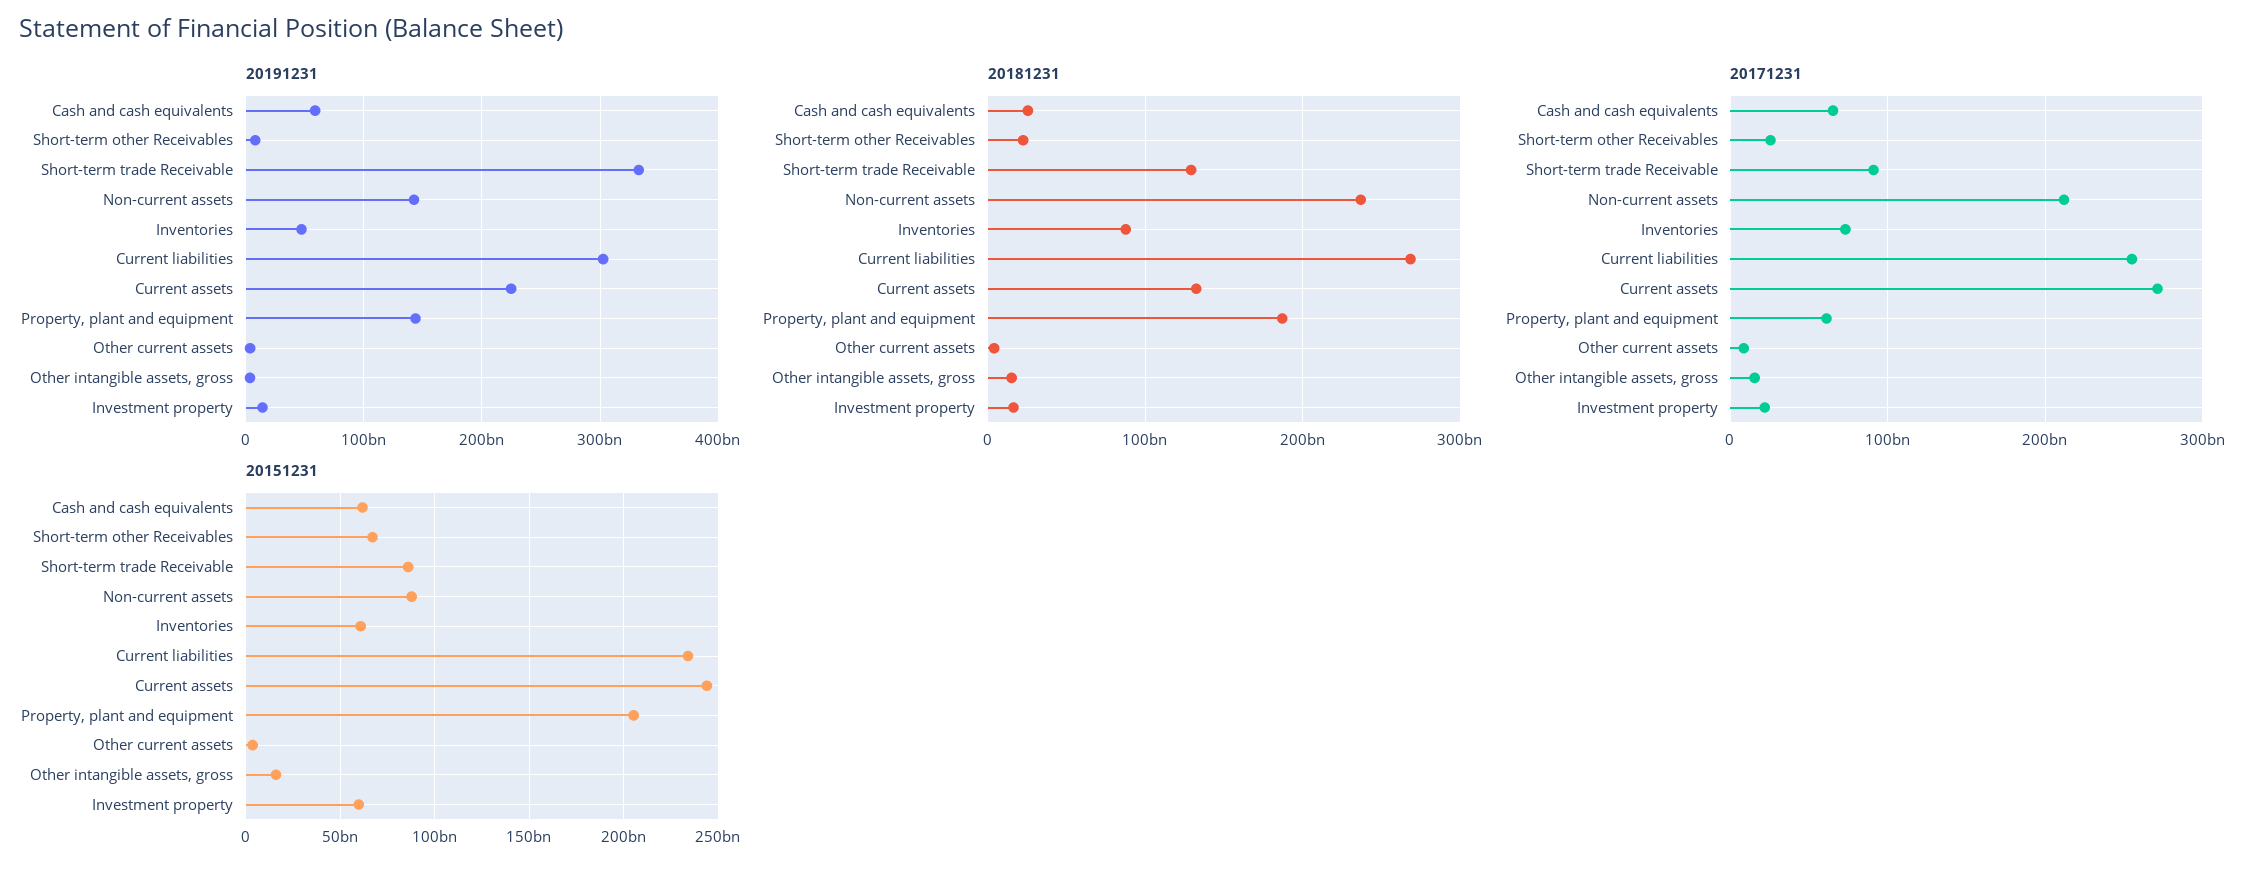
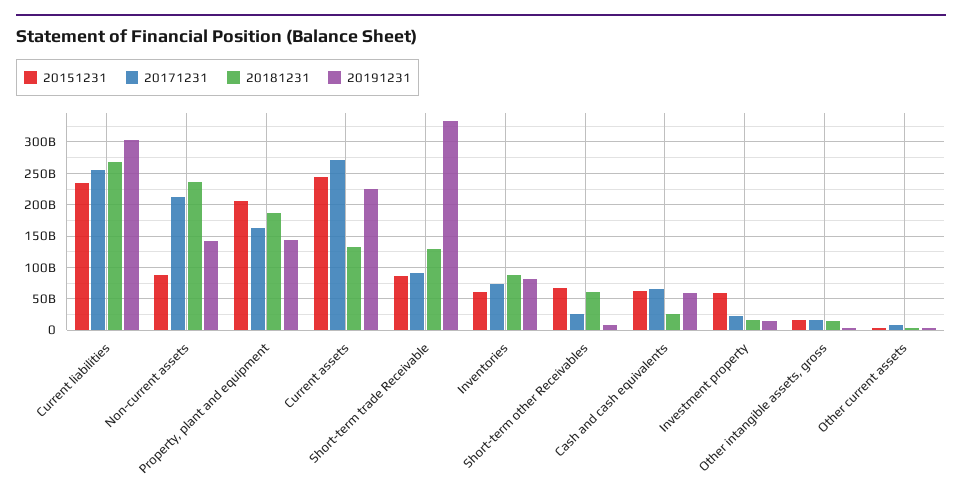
  {
    "20191231": {
      "Cash and cash equivalents": 60000000000,
      "Short-term other Receivables": 10000000000,
      "Short-term trade Receivable": 330000000000,
      "Non-current assets": 140000000000,
-     "Inventories": 50000000000,
+     "Inventories": 80000000000,
      "Current liabilities": 300000000000,
      "Current assets": 220000000000,
      "Property, plant and equipment": 140000000000,
      "Other current assets": 0,
      "Other intangible assets, gross": 0,
      "Investment property": 10000000000
    },
    "20181231": {
      "Cash and cash equivalents": 30000000000,
-     "Short-term other Receivables": 20000000000,
+     "Short-term other Receivables": 60000000000,
      "Short-term trade Receivable": 130000000000,
      "Non-current assets": 240000000000,
      "Inventories": 90000000000,
      "Current liabilities": 270000000000,
      "Current assets": 130000000000,
      "Property, plant and equipment": 190000000000,
      "Other current assets": 0,
      "Other intangible assets, gross": 20000000000,
      "Investment property": 20000000000
    },
    "20171231": {
      "Cash and cash equivalents": 70000000000,
      "Short-term other Receivables": 30000000000,
      "Short-term trade Receivable": 90000000000,
      "Non-current assets": 210000000000,
      "Inventories": 70000000000,
      "Current liabilities": 260000000000,
      "Current assets": 270000000000,
-     "Property, plant and equipment": 60000000000,
+     "Property, plant and equipment": 160000000000,
      "Other current assets": 10000000000,
      "Other intangible assets, gross": 20000000000,
      "Investment property": 20000000000
    },
    "20151231": {
      "Cash and cash equivalents": 60000000000,
      "Short-term other Receivables": 65000000000,
      "Short-term trade Receivable": 85000000000,
      "Non-current assets": 90000000000,
      "Inventories": 60000000000,
      "Current liabilities": 235000000000,
      "Current assets": 245000000000,
      "Property, plant and equipment": 205000000000,
      "Other current assets": 5000000000,
      "Other intangible assets, gross": 15000000000,
      "Investment property": 60000000000
    }
  }

